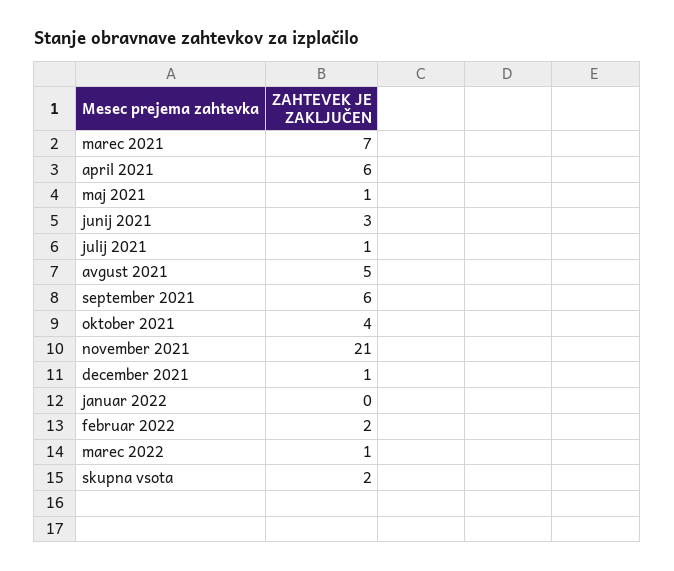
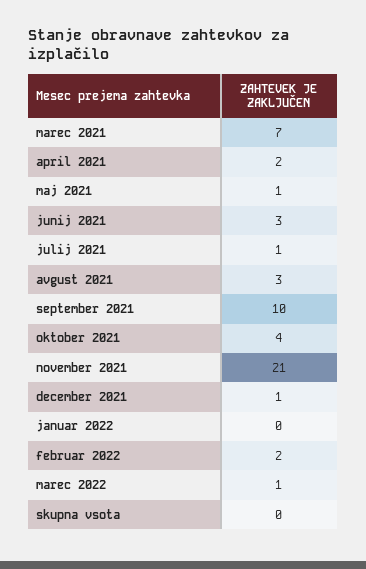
  {
    "marec 2021": 7,
-   "april 2021": 6,
+   "april 2021": 2,
    "maj 2021": 1,
    "junij 2021": 3,
    "julij 2021": 1,
-   "avgust 2021": 5,
+   "avgust 2021": 3,
-   "september 2021": 6,
+   "september 2021": 10,
    "oktober 2021": 4,
    "november 2021": 21,
    "december 2021": 1,
    "januar 2022": 0,
    "februar 2022": 2,
    "marec 2022": 1,
-   "skupna vsota": 2
+   "skupna vsota": 0
  }

